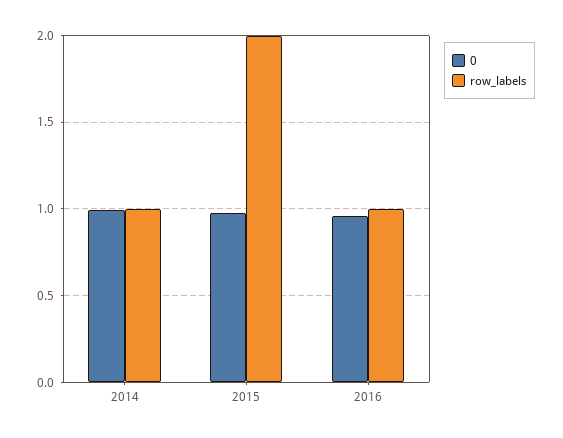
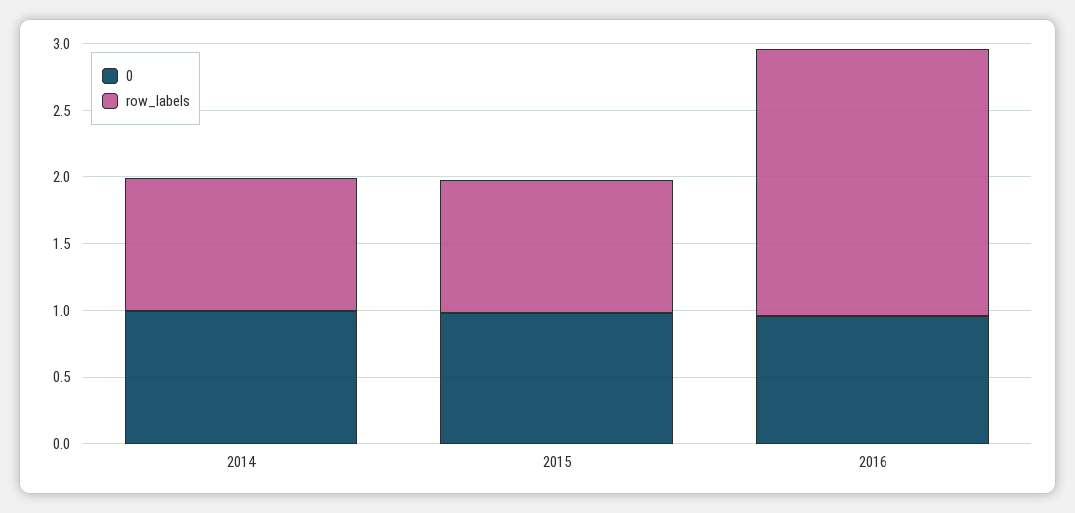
  {
    "0": {
      "2014": 1,
      "2015": 1,
      "2016": 0.95
    },
    "row_labels": {
      "2014": 1,
-     "2015": 2,
+     "2015": 1,
-     "2016": 1
+     "2016": 2
    }
  }

